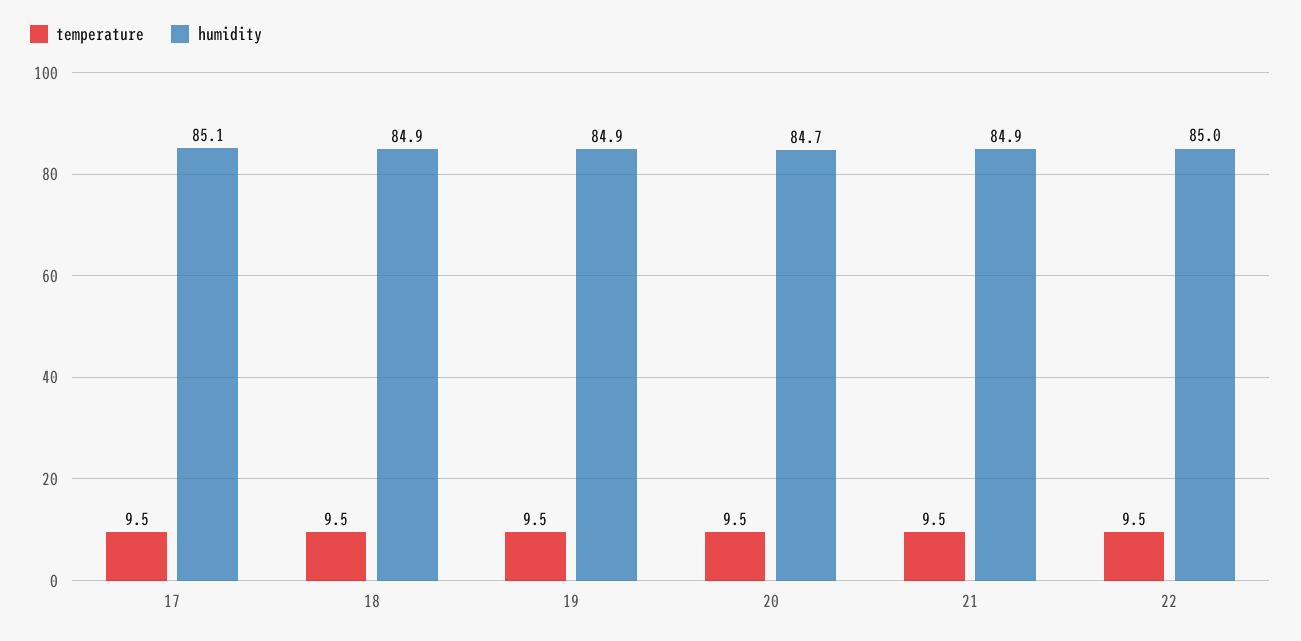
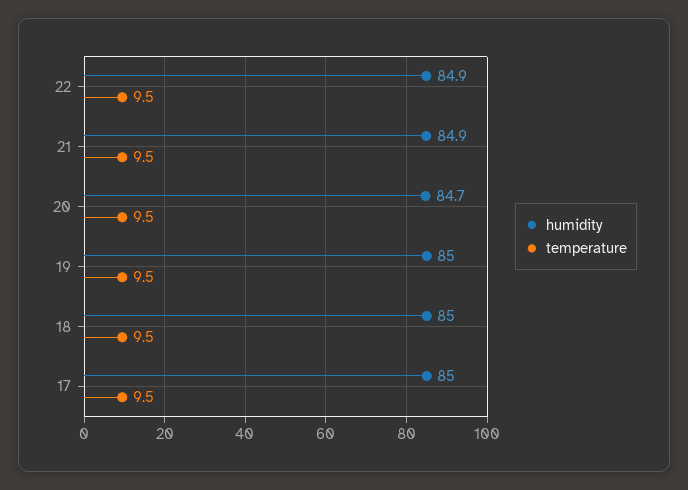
  {
    "temperature": {
      "17": 9.5,
      "18": 9.5,
      "19": 9.5,
      "20": 9.5,
      "21": 9.5,
      "22": 9.5
    },
    "humidity": {
-     "17": 85.1,
+     "17": 85,
-     "18": 84.9,
+     "18": 85,
-     "19": 84.9,
+     "19": 85,
      "20": 84.7,
      "21": 84.9,
-     "22": 85
+     "22": 84.9
    }
  }

